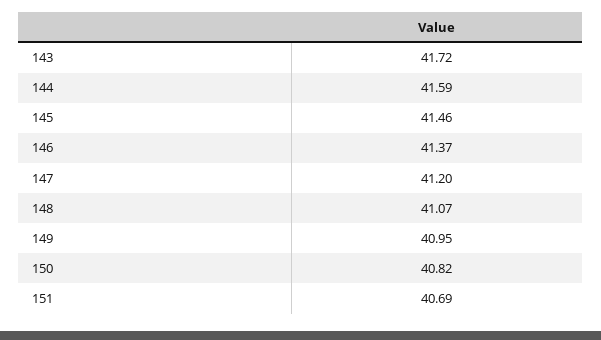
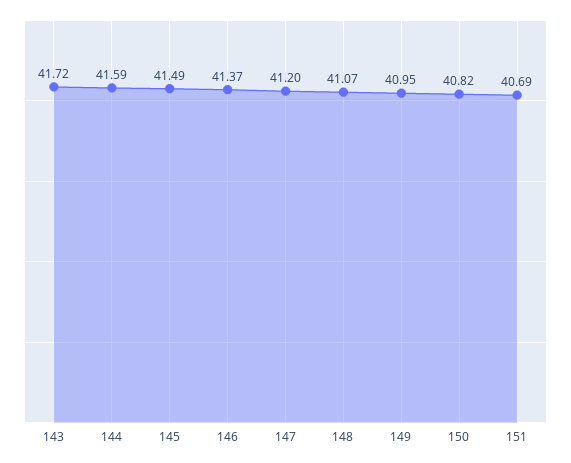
  {
    "143": 41.72,
    "144": 41.59,
-   "145": 41.46,
+   "145": 41.49,
    "146": 41.37,
    "147": 41.2,
    "148": 41.07,
    "149": 40.95,
    "150": 40.82,
    "151": 40.69
  }

